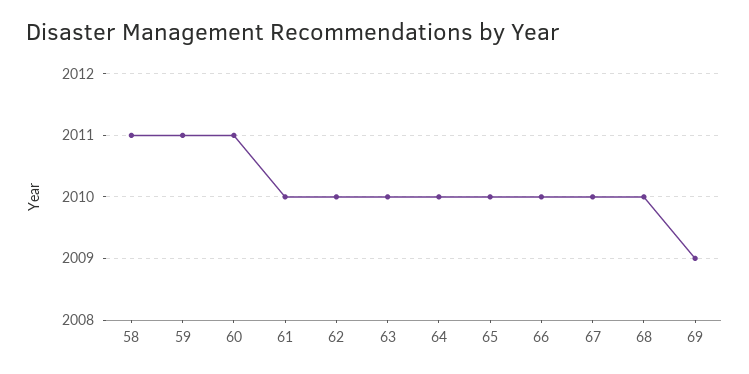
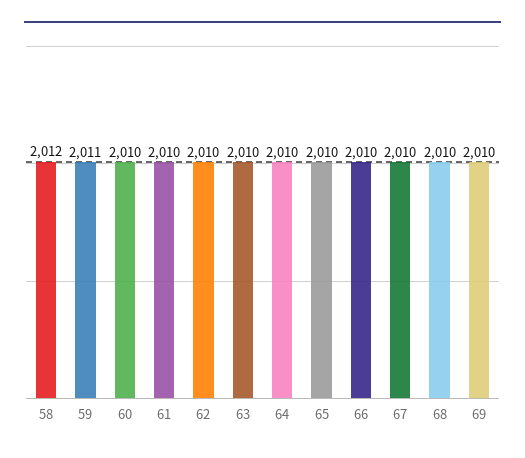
  {
-   "58": 2011,
+   "58": 2012,
    "59": 2011,
-   "60": 2011,
+   "60": 2010,
    "61": 2010,
    "62": 2010,
    "63": 2010,
    "64": 2010,
    "65": 2010,
    "66": 2010,
    "67": 2010,
    "68": 2010,
-   "69": 2009
+   "69": 2010
  }

